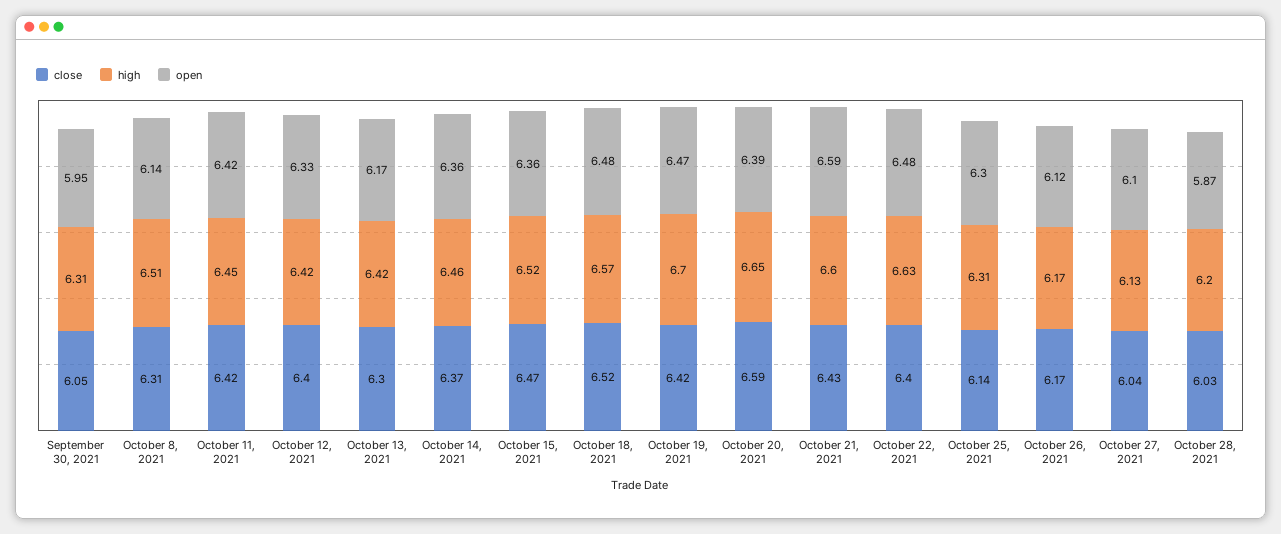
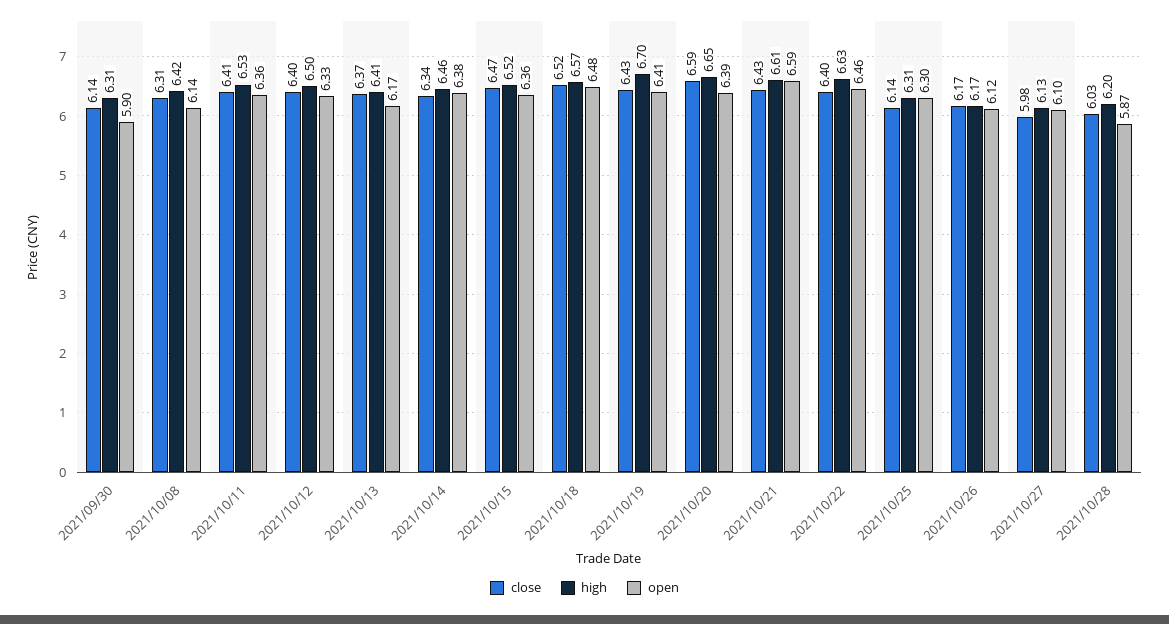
  {
    "close": {
-     "September 30, 2021": 6.05,
+     "September 30, 2021": 6.14,
      "October 8, 2021": 6.31,
-     "October 11, 2021": 6.42,
+     "October 11, 2021": 6.41,
      "October 12, 2021": 6.4,
-     "October 13, 2021": 6.3,
+     "October 13, 2021": 6.37,
-     "October 14, 2021": 6.37,
+     "October 14, 2021": 6.34,
      "October 15, 2021": 6.47,
      "October 18, 2021": 6.52,
-     "October 19, 2021": 6.42,
+     "October 19, 2021": 6.43,
      "October 20, 2021": 6.59,
      "October 21, 2021": 6.43,
      "October 22, 2021": 6.4,
      "October 25, 2021": 6.14,
      "October 26, 2021": 6.17,
-     "October 27, 2021": 6.04,
+     "October 27, 2021": 5.98,
      "October 28, 2021": 6.03
    },
    "high": {
      "September 30, 2021": 6.31,
-     "October 8, 2021": 6.51,
+     "October 8, 2021": 6.42,
-     "October 11, 2021": 6.45,
+     "October 11, 2021": 6.53,
-     "October 12, 2021": 6.42,
+     "October 12, 2021": 6.5,
-     "October 13, 2021": 6.42,
+     "October 13, 2021": 6.41,
      "October 14, 2021": 6.46,
      "October 15, 2021": 6.52,
      "October 18, 2021": 6.57,
      "October 19, 2021": 6.7,
      "October 20, 2021": 6.65,
-     "October 21, 2021": 6.6,
+     "October 21, 2021": 6.61,
      "October 22, 2021": 6.63,
      "October 25, 2021": 6.31,
      "October 26, 2021": 6.17,
      "October 27, 2021": 6.13,
      "October 28, 2021": 6.2
    },
    "open": {
-     "September 30, 2021": 5.95,
+     "September 30, 2021": 5.9,
      "October 8, 2021": 6.14,
-     "October 11, 2021": 6.42,
+     "October 11, 2021": 6.36,
      "October 12, 2021": 6.33,
      "October 13, 2021": 6.17,
-     "October 14, 2021": 6.36,
+     "October 14, 2021": 6.38,
      "October 15, 2021": 6.36,
      "October 18, 2021": 6.48,
-     "October 19, 2021": 6.47,
+     "October 19, 2021": 6.41,
      "October 20, 2021": 6.39,
      "October 21, 2021": 6.59,
-     "October 22, 2021": 6.48,
+     "October 22, 2021": 6.46,
      "October 25, 2021": 6.3,
      "October 26, 2021": 6.12,
      "October 27, 2021": 6.1,
      "October 28, 2021": 5.87
    }
  }

